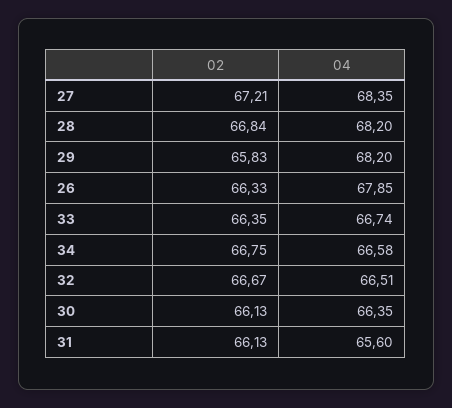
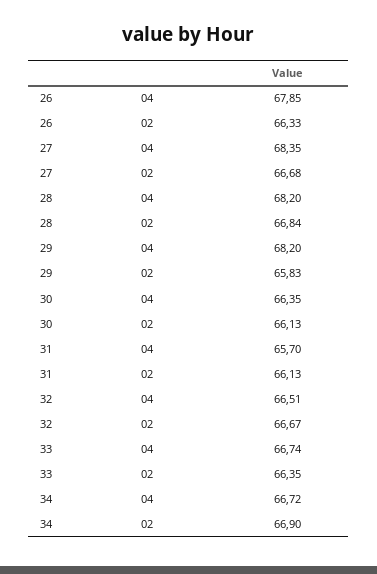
  {
    "02": {
-     "27": 67.21,
+     "27": 66.68,
      "28": 66.84,
      "29": 65.83,
      "26": 66.33,
      "33": 66.35,
-     "34": 66.75,
+     "34": 66.9,
      "32": 66.67,
      "30": 66.13,
      "31": 66.13
    },
    "04": {
      "27": 68.35,
      "28": 68.2,
      "29": 68.2,
      "26": 67.85,
      "33": 66.74,
-     "34": 66.58,
+     "34": 66.72,
      "32": 66.51,
      "30": 66.35,
-     "31": 65.6
+     "31": 65.7
    }
  }

